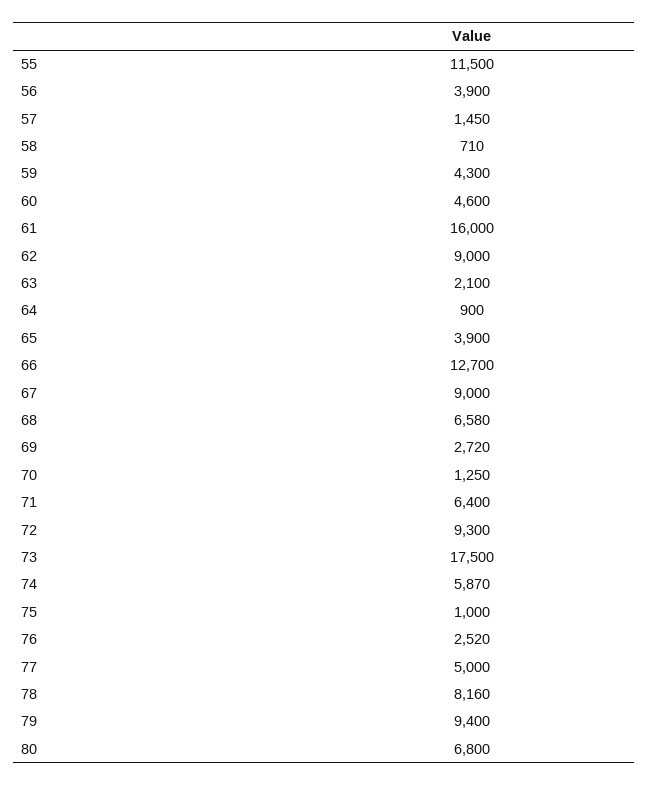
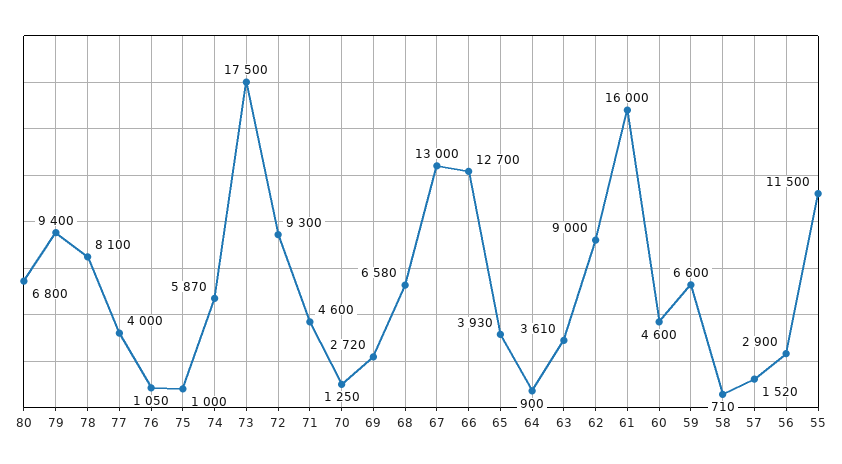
  {
    "55": 11500,
-   "56": 3900,
+   "56": 2900,
-   "57": 1450,
+   "57": 1520,
    "58": 710,
-   "59": 4300,
+   "59": 6600,
    "60": 4600,
    "61": 16000,
    "62": 9000,
-   "63": 2100,
+   "63": 3610,
    "64": 900,
-   "65": 3900,
+   "65": 3930,
    "66": 12700,
-   "67": 9000,
+   "67": 13000,
    "68": 6580,
    "69": 2720,
    "70": 1250,
-   "71": 6400,
+   "71": 4600,
    "72": 9300,
    "73": 17500,
    "74": 5870,
    "75": 1000,
-   "76": 2520,
+   "76": 1050,
-   "77": 5000,
+   "77": 4000,
-   "78": 8160,
+   "78": 8100,
    "79": 9400,
    "80": 6800
  }

